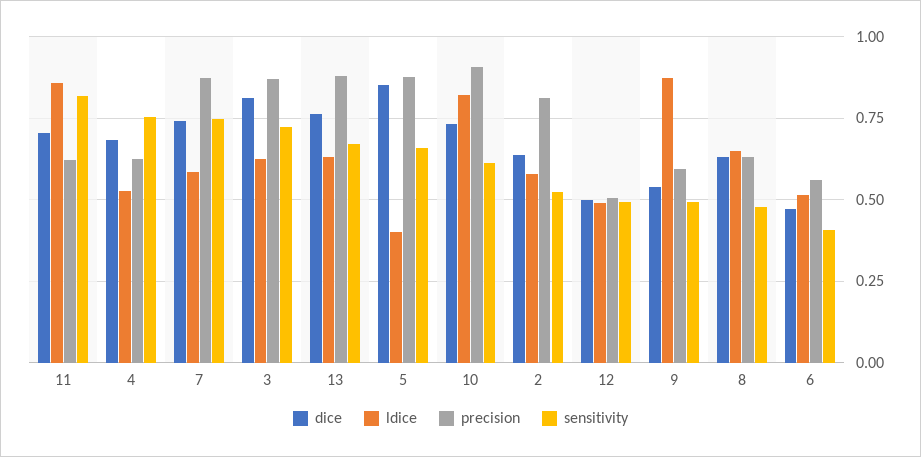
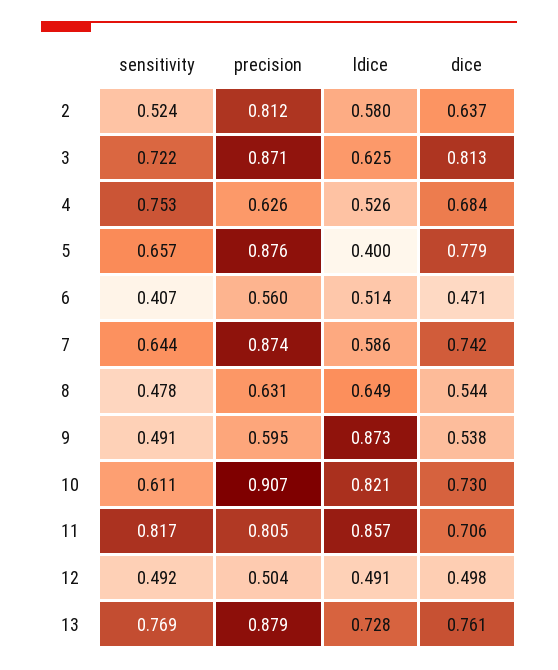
  {
    "dice": {
      "11": 0.706,
      "4": 0.684,
      "7": 0.742,
      "3": 0.813,
      "13": 0.761,
-     "5": 0.85,
+     "5": 0.779,
      "10": 0.73,
      "2": 0.637,
      "12": 0.498,
      "9": 0.538,
-     "8": 0.625,
+     "8": 0.544,
      "6": 0.471
    },
    "ldice": {
      "11": 0.857,
      "4": 0.526,
      "7": 0.586,
      "3": 0.625,
-     "13": 0.625,
+     "13": 0.728,
      "5": 0.4,
      "10": 0.821,
      "2": 0.58,
      "12": 0.491,
      "9": 0.873,
      "8": 0.649,
      "6": 0.514
    },
    "precision": {
-     "11": 0.625,
+     "11": 0.805,
      "4": 0.626,
      "7": 0.874,
      "3": 0.871,
      "13": 0.879,
      "5": 0.876,
      "10": 0.907,
      "2": 0.812,
      "12": 0.504,
      "9": 0.595,
      "8": 0.631,
      "6": 0.56
    },
    "sensitivity": {
      "11": 0.817,
      "4": 0.753,
-     "7": 0.75,
+     "7": 0.644,
      "3": 0.722,
-     "13": 0.675,
+     "13": 0.769,
      "5": 0.657,
      "10": 0.611,
      "2": 0.524,
      "12": 0.492,
      "9": 0.491,
      "8": 0.478,
      "6": 0.407
    }
  }

